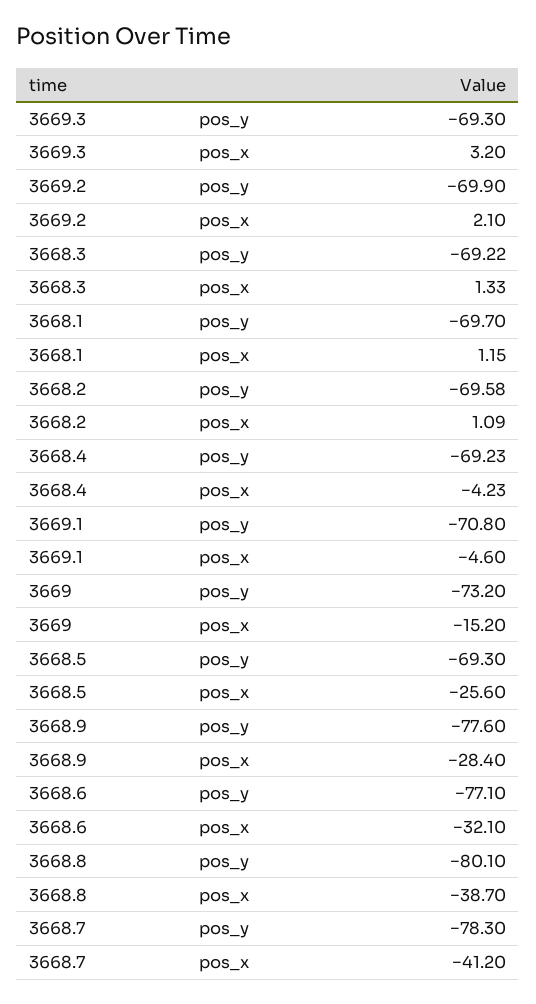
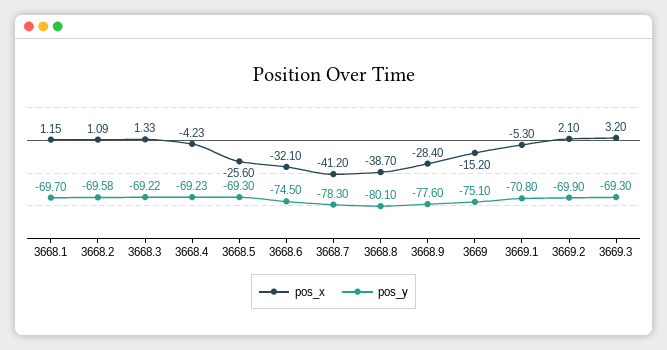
  {
    "pos_y": {
      "3669.3": -69.3,
      "3669.2": -69.9,
      "3668.3": -69.22,
      "3668.1": -69.7,
      "3668.2": -69.58,
      "3668.4": -69.23,
      "3669.1": -70.8,
-     "3669": -73.2,
+     "3669": -75.1,
      "3668.5": -69.3,
      "3668.9": -77.6,
-     "3668.6": -77.1,
+     "3668.6": -74.5,
      "3668.8": -80.1,
      "3668.7": -78.3
    },
    "pos_x": {
      "3669.3": 3.2,
      "3669.2": 2.1,
      "3668.3": 1.33,
      "3668.1": 1.15,
      "3668.2": 1.09,
      "3668.4": -4.23,
-     "3669.1": -4.6,
+     "3669.1": -5.3,
      "3669": -15.2,
      "3668.5": -25.6,
      "3668.9": -28.4,
      "3668.6": -32.1,
      "3668.8": -38.7,
      "3668.7": -41.2
    }
  }

